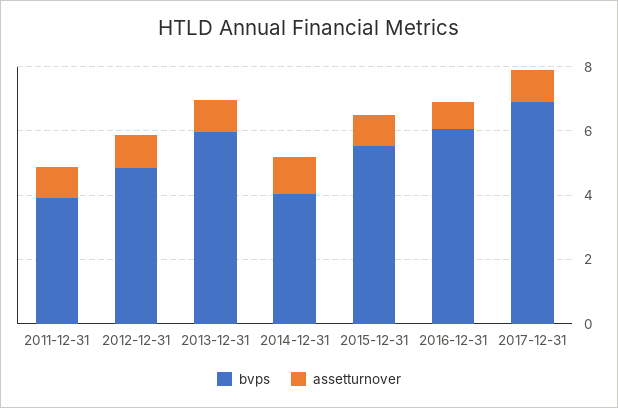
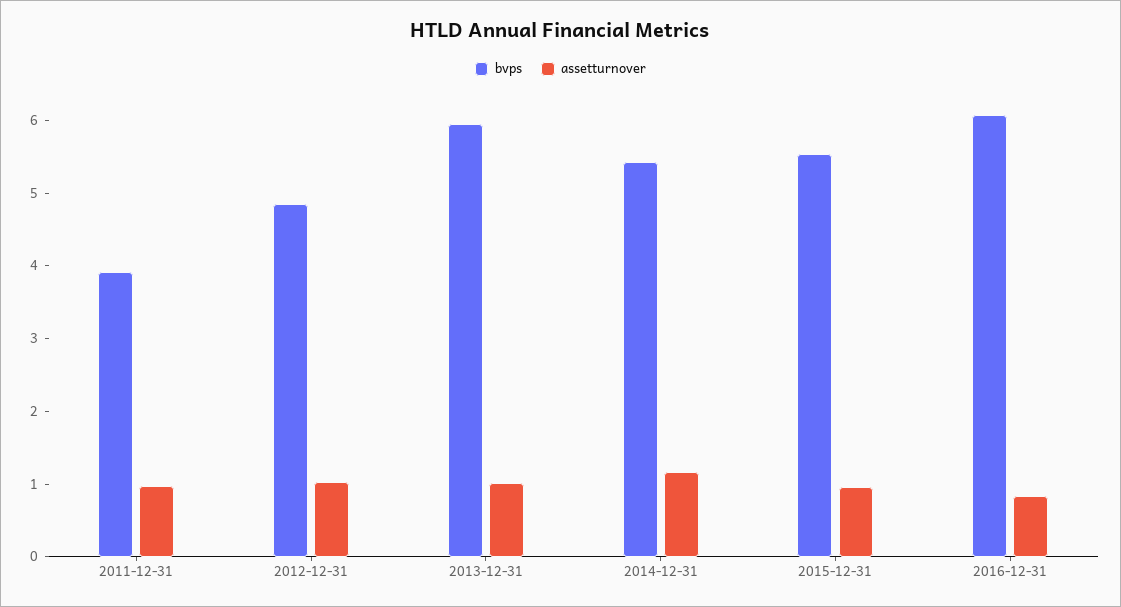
  {
    "bvps": {
      "2011-12-31": 4,
      "2012-12-31": 4.8,
      "2013-12-31": 6,
-     "2014-12-31": 4,
+     "2014-12-31": 5.4,
      "2015-12-31": 5.6,
-     "2016-12-31": 6,
+     "2016-12-31": 6
-     "2017-12-31": 7
    },
    "assetturnover": {
      "2011-12-31": 1,
      "2012-12-31": 1,
      "2013-12-31": 1,
      "2014-12-31": 1.2,
      "2015-12-31": 1,
-     "2016-12-31": 0.8,
+     "2016-12-31": 0.8
-     "2017-12-31": 1
    }
  }

